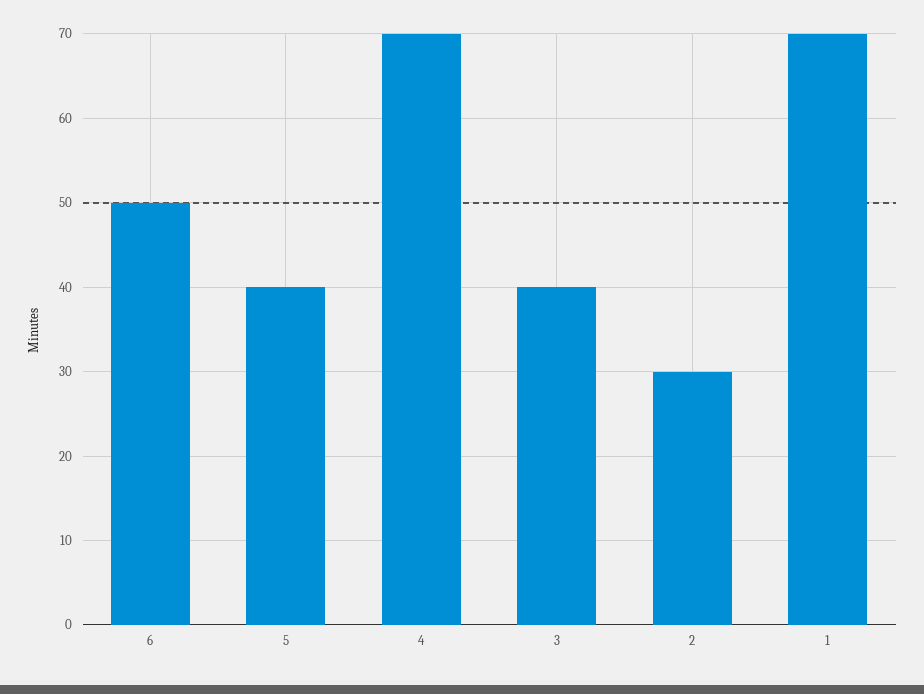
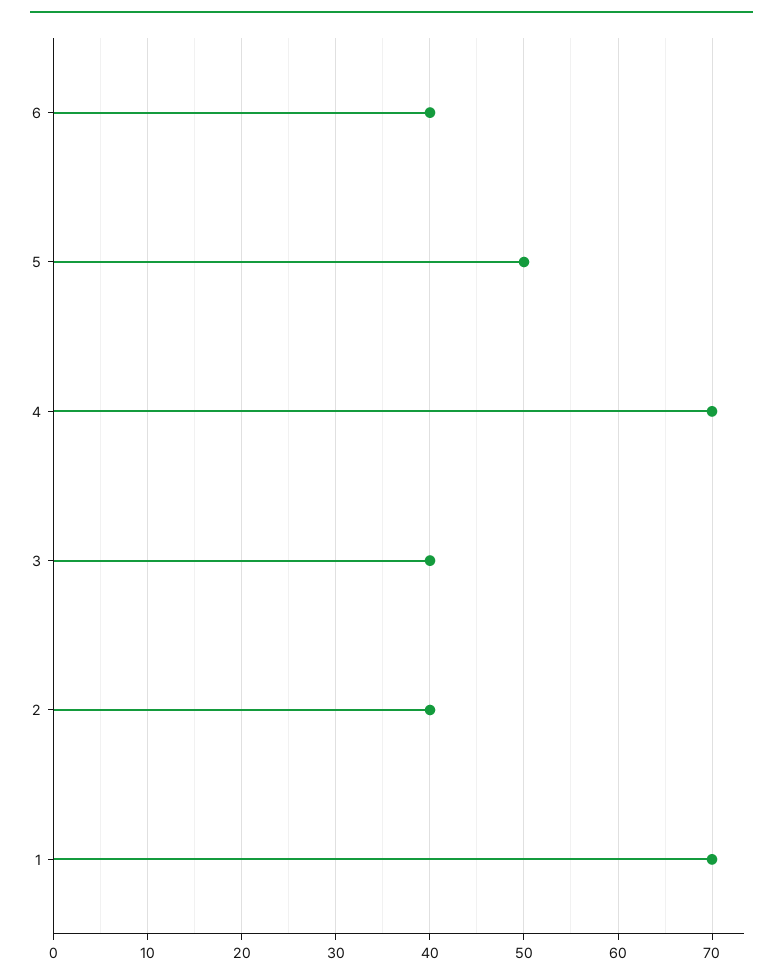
  {
-   "6": 50,
+   "6": 40,
-   "5": 40,
+   "5": 50,
    "4": 70,
    "3": 40,
-   "2": 30,
+   "2": 40,
    "1": 70
  }

